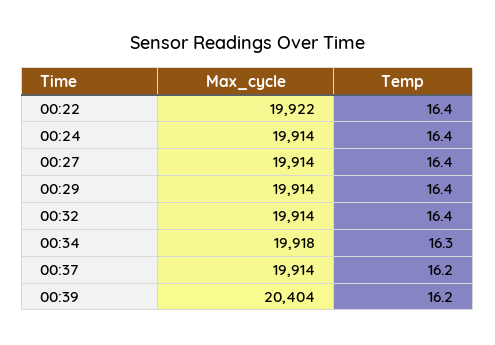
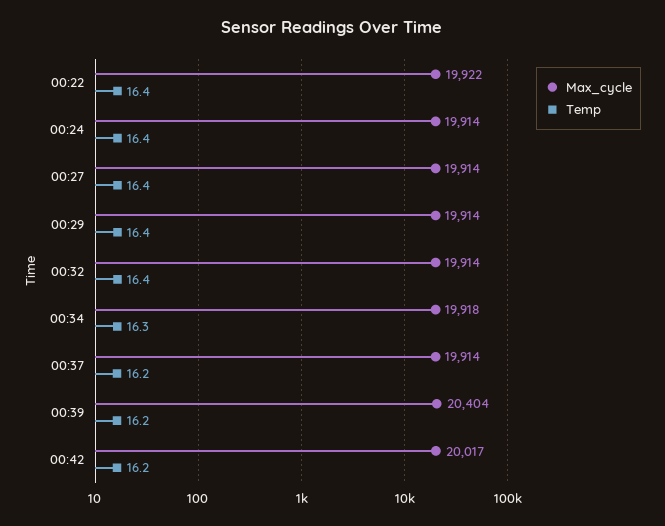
  {
    "Max_cycle": {
      "00:22": 19922,
      "00:24": 19914,
      "00:27": 19914,
      "00:29": 19914,
      "00:32": 19914,
      "00:34": 19918,
      "00:37": 19914,
-     "00:39": 20404
+     "00:39": 20404,
+     "00:42": 20017
    },
    "Temp": {
      "00:22": 16.4,
      "00:24": 16.4,
      "00:27": 16.4,
      "00:29": 16.4,
      "00:32": 16.4,
      "00:34": 16.3,
      "00:37": 16.2,
-     "00:39": 16.2
+     "00:39": 16.2,
+     "00:42": 16.2
    }
  }

